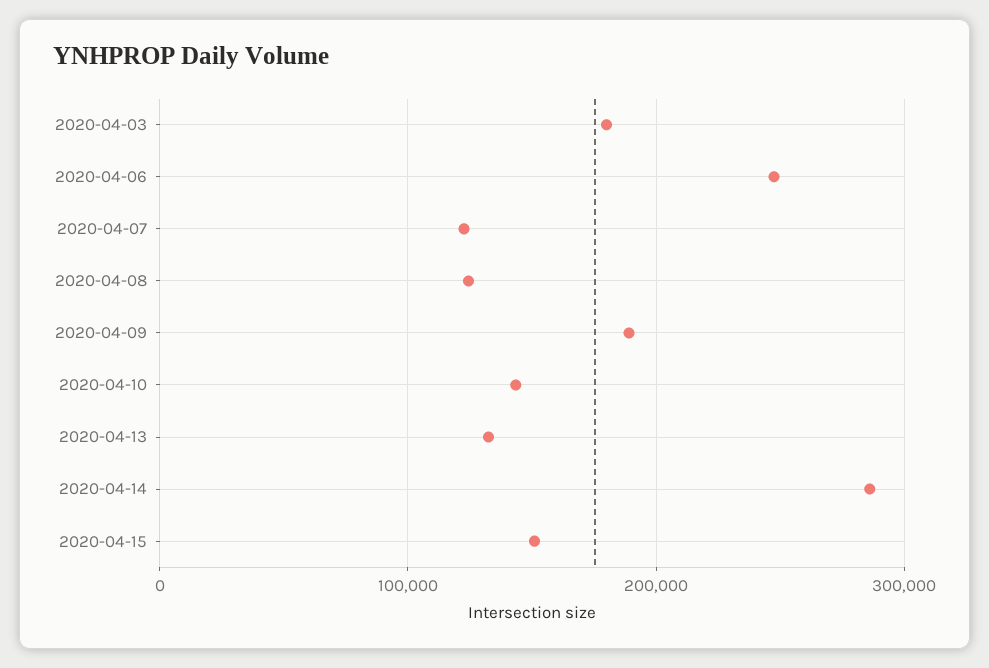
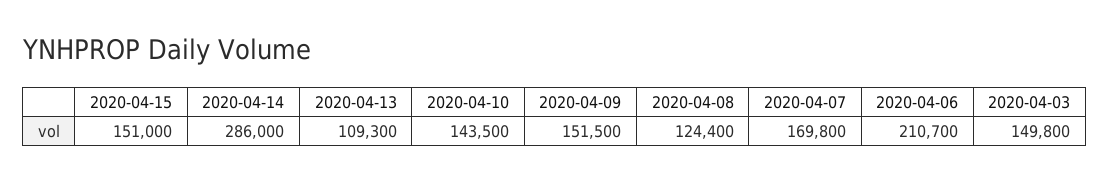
  {
-   "2020-04-03": 180000,
+   "2020-04-03": 149800,
-   "2020-04-06": 250000,
+   "2020-04-06": 210700,
-   "2020-04-07": 120000,
+   "2020-04-07": 169800,
    "2020-04-08": 124400,
-   "2020-04-09": 190000,
+   "2020-04-09": 151500,
    "2020-04-10": 143500,
-   "2020-04-13": 130000,
+   "2020-04-13": 109300,
    "2020-04-14": 286000,
    "2020-04-15": 151000
  }

